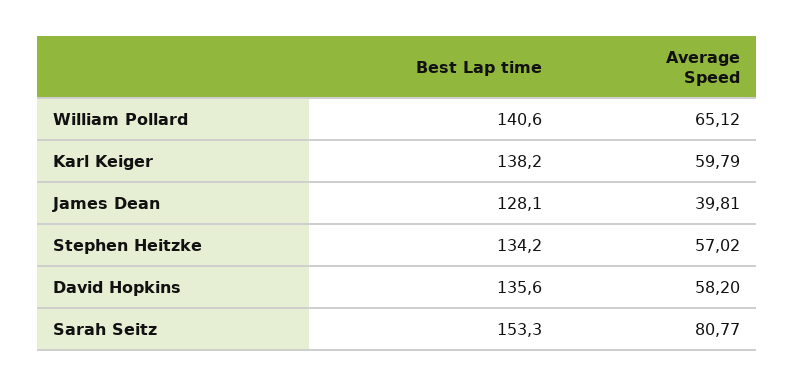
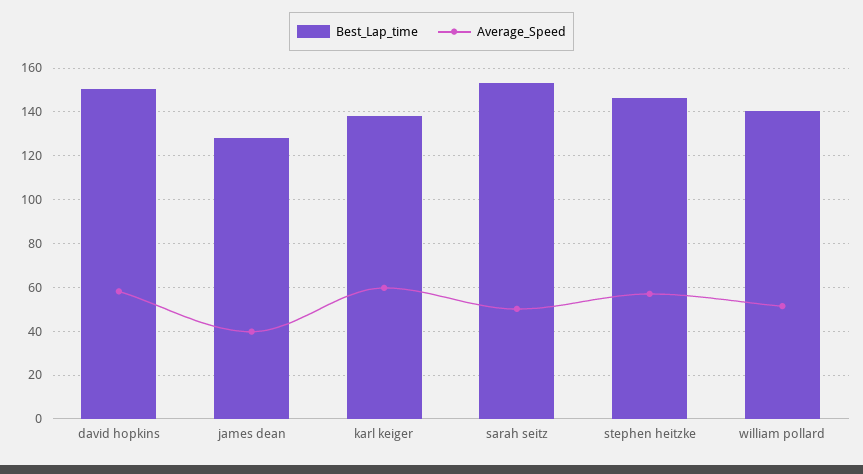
  {
    "Best Lap time": {
      "William Pollard": 140.6,
      "Karl Keiger": 138.2,
      "James Dean": 128.1,
-     "Stephen Heitzke": 134.2,
+     "Stephen Heitzke": 145,
-     "David Hopkins": 135.6,
+     "David Hopkins": 150,
      "Sarah Seitz": 153.3
    },
    "Average Speed": {
-     "William Pollard": 65.12,
+     "William Pollard": 50,
      "Karl Keiger": 59.79,
      "James Dean": 39.81,
      "Stephen Heitzke": 57.02,
      "David Hopkins": 58.2,
-     "Sarah Seitz": 80.77
+     "Sarah Seitz": 50
    }
  }

